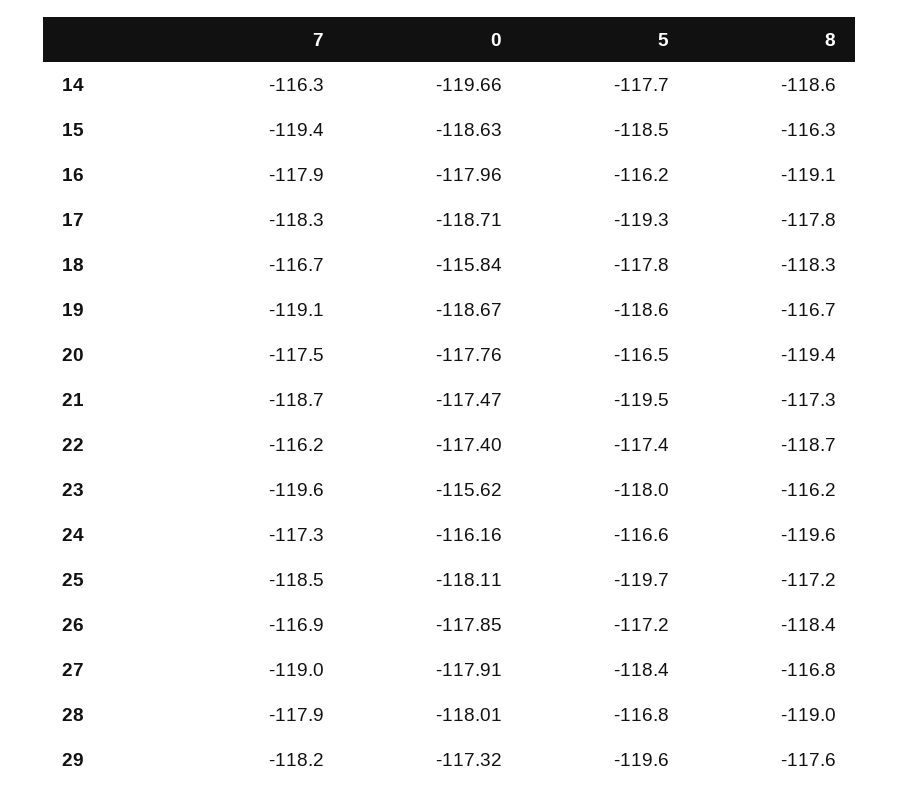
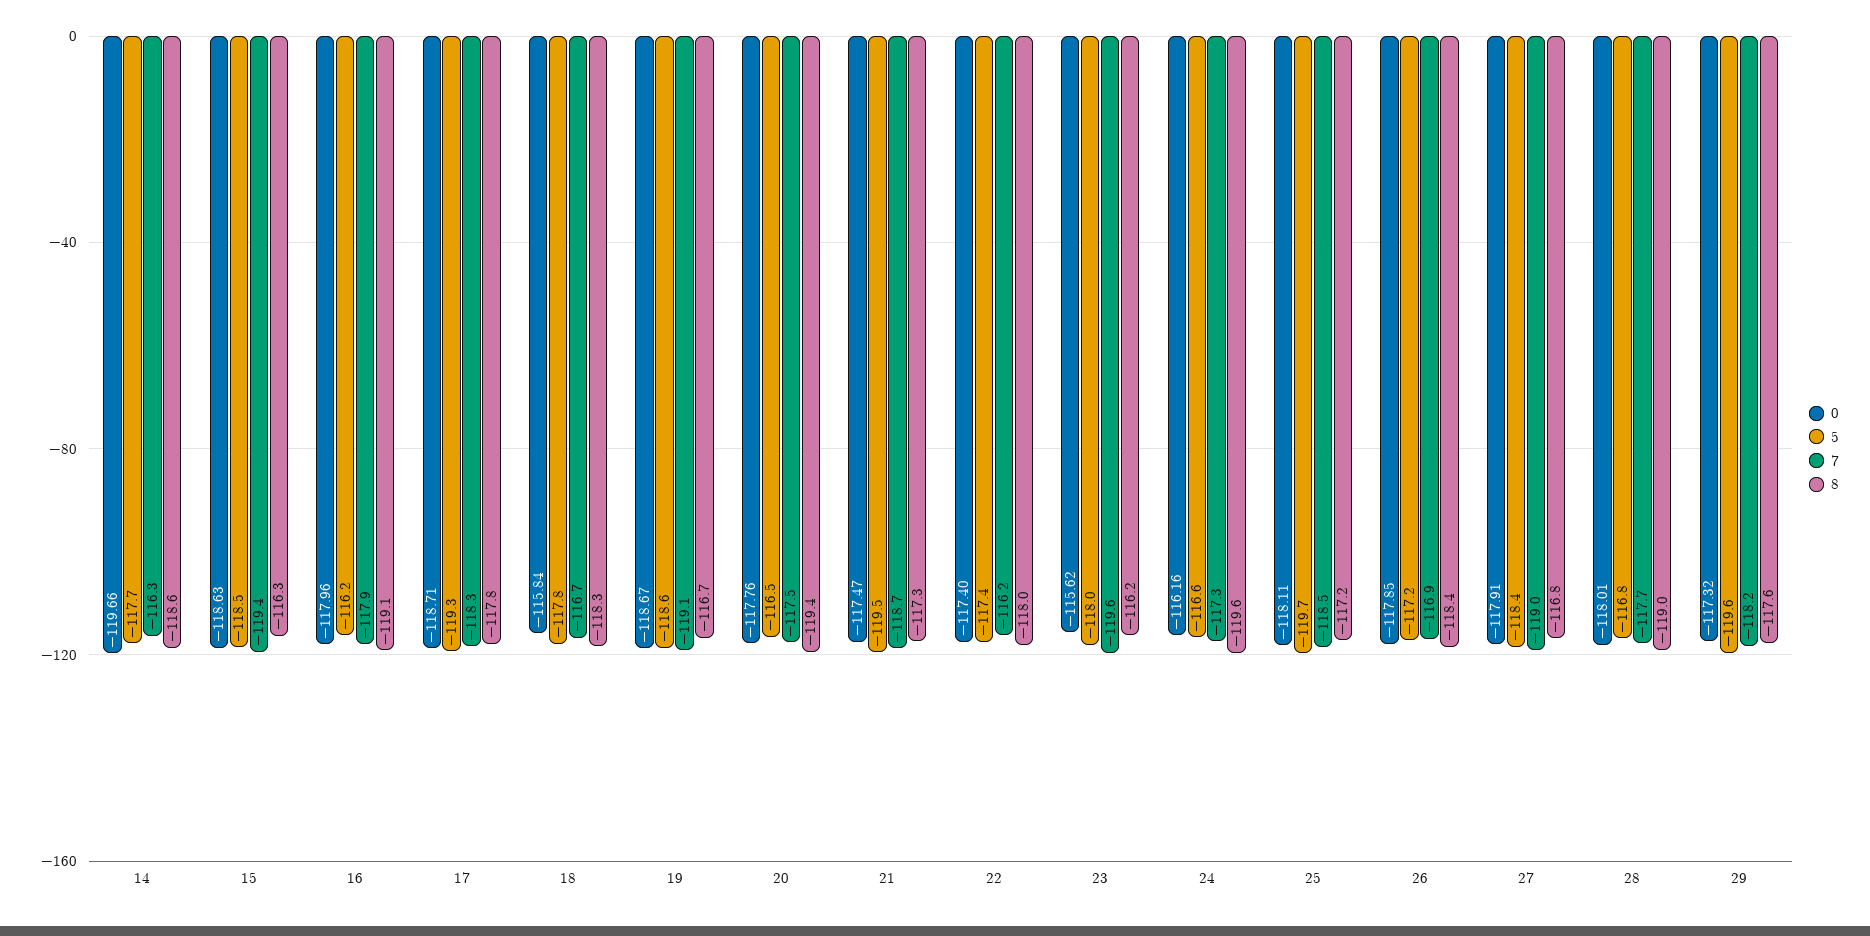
  {
    "7": {
      "14": -116.3,
      "15": -119.4,
      "16": -117.9,
      "17": -118.3,
      "18": -116.7,
      "19": -119.1,
      "20": -117.5,
      "21": -118.7,
      "22": -116.2,
      "23": -119.6,
      "24": -117.3,
      "25": -118.5,
      "26": -116.9,
      "27": -119,
-     "28": -117.9,
+     "28": -117.7,
      "29": -118.2
    },
    "0": {
      "14": -119.66,
      "15": -118.63,
      "16": -117.96,
      "17": -118.71,
      "18": -115.84,
      "19": -118.67,
      "20": -117.76,
      "21": -117.47,
      "22": -117.4,
      "23": -115.62,
      "24": -116.16,
      "25": -118.11,
      "26": -117.85,
      "27": -117.91,
      "28": -118.01,
      "29": -117.32
    },
    "5": {
      "14": -117.7,
      "15": -118.5,
      "16": -116.2,
      "17": -119.3,
      "18": -117.8,
      "19": -118.6,
      "20": -116.5,
      "21": -119.5,
      "22": -117.4,
      "23": -118,
      "24": -116.6,
      "25": -119.7,
      "26": -117.2,
      "27": -118.4,
      "28": -116.8,
      "29": -119.6
    },
    "8": {
      "14": -118.6,
      "15": -116.3,
      "16": -119.1,
      "17": -117.8,
      "18": -118.3,
      "19": -116.7,
      "20": -119.4,
      "21": -117.3,
-     "22": -118.7,
+     "22": -118,
      "23": -116.2,
      "24": -119.6,
      "25": -117.2,
      "26": -118.4,
      "27": -116.8,
      "28": -119,
      "29": -117.6
    }
  }

